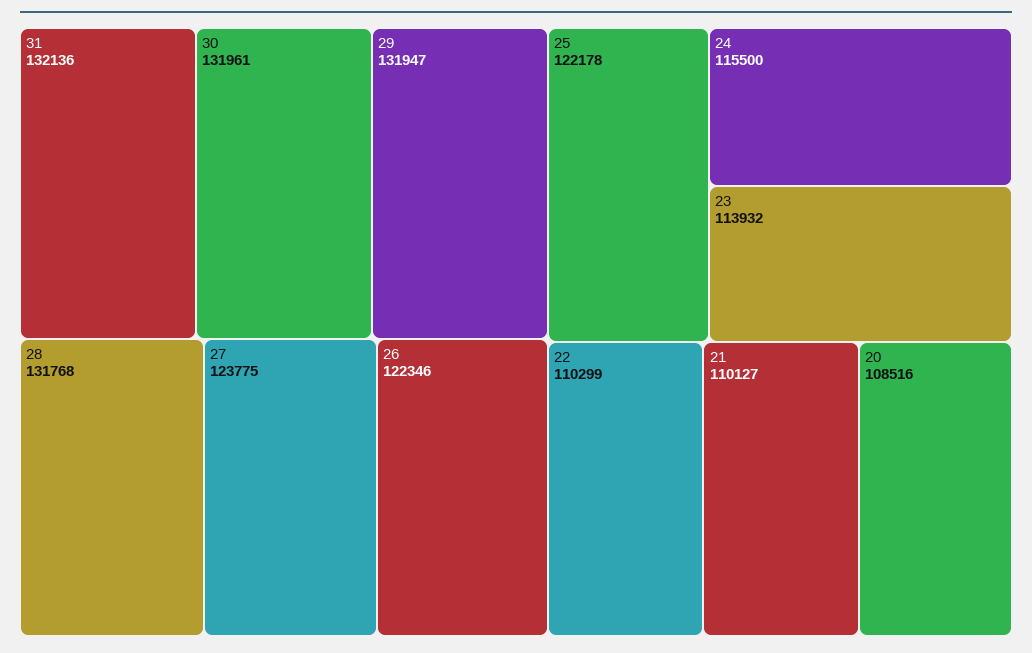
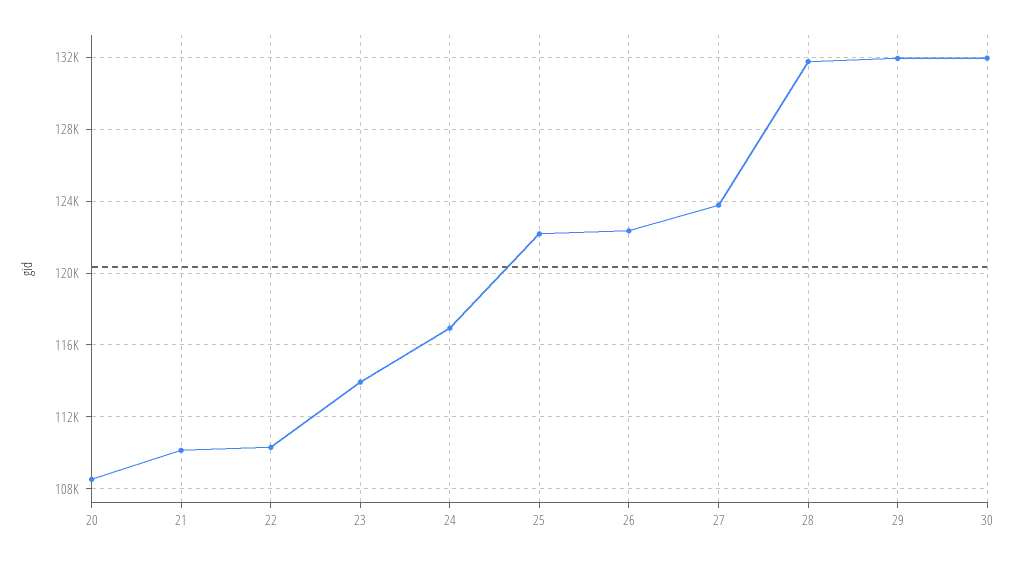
  {
-   "31": 132136,
    "30": 131961,
    "29": 131947,
    "28": 131768,
    "27": 123775,
    "26": 122346,
    "25": 122178,
-   "24": 115500,
+   "24": 117000,
    "23": 113932,
    "22": 110299,
    "21": 110127,
    "20": 108516
  }

